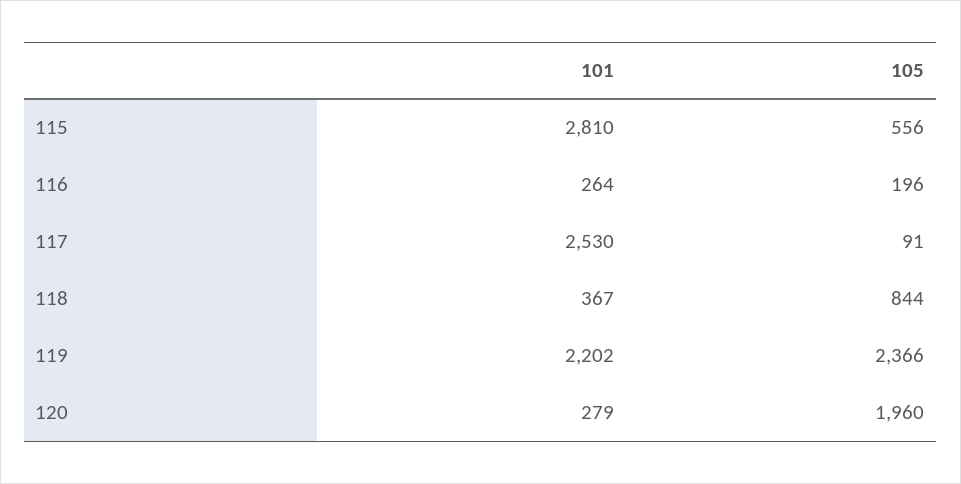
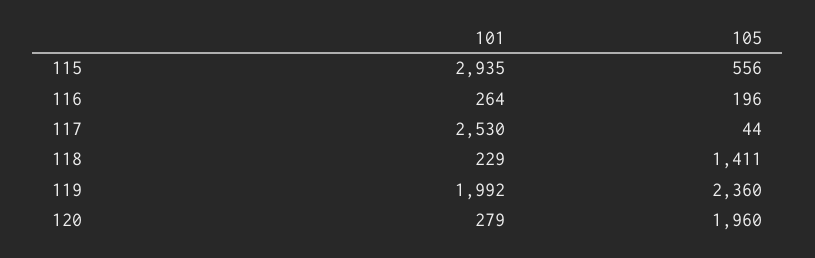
  {
    "101": {
-     "115": 2810,
+     "115": 2935,
      "116": 264,
      "117": 2530,
-     "118": 367,
+     "118": 229,
-     "119": 2202,
+     "119": 1992,
      "120": 279
    },
    "105": {
      "115": 556,
      "116": 196,
-     "117": 91,
+     "117": 44,
-     "118": 844,
+     "118": 1411,
-     "119": 2366,
+     "119": 2360,
      "120": 1960
    }
  }

